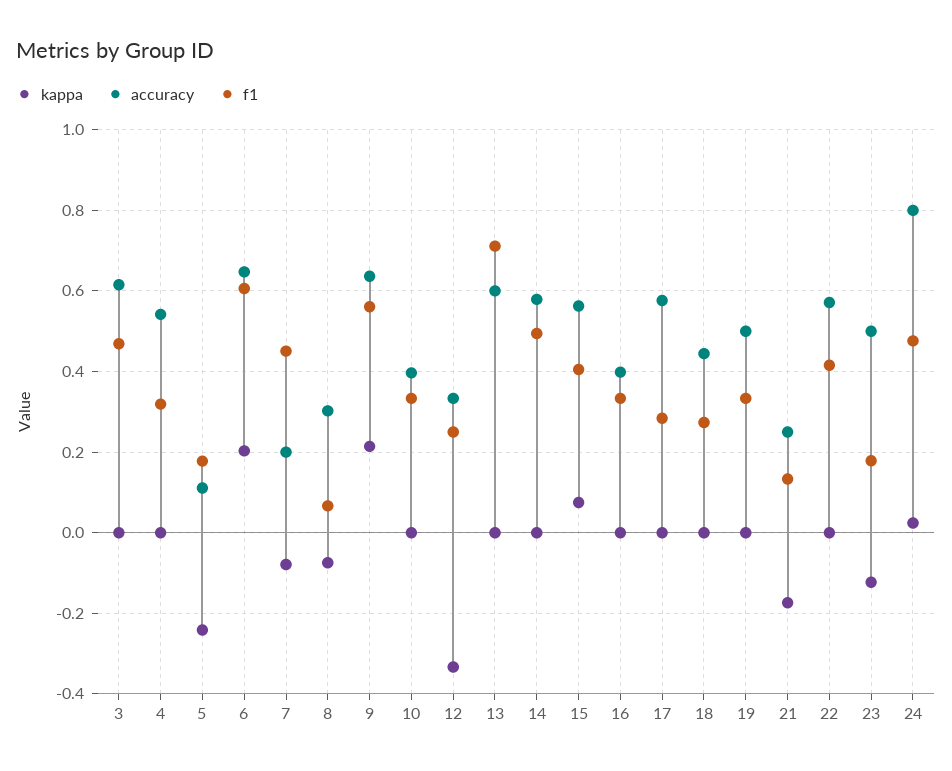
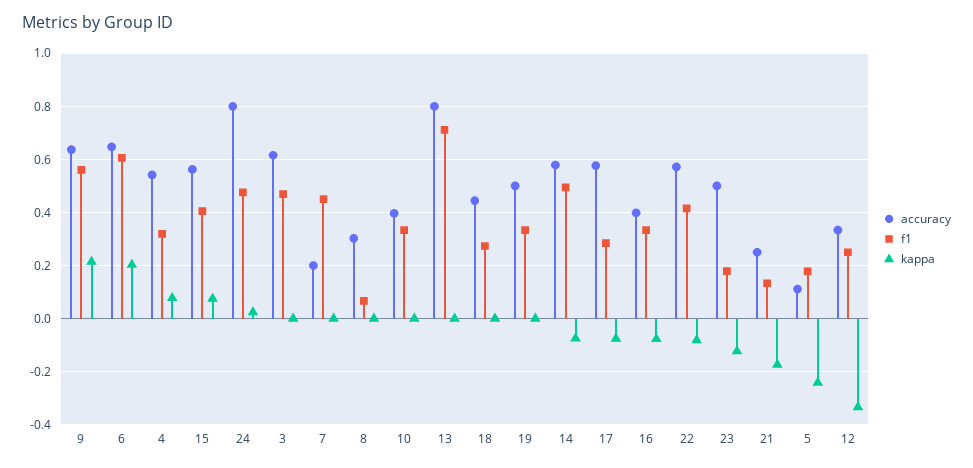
  {
    "kappa": {
      "3": 0,
-     "4": 0,
+     "4": 0.075,
      "5": -0.24,
      "6": 0.2,
-     "7": -0.08,
+     "7": 0,
-     "8": -0.08,
+     "8": 0,
      "9": 0.22,
      "10": 0,
      "12": -0.34,
      "13": 0,
-     "14": 0,
+     "14": -0.075,
      "15": 0.08,
-     "16": 0,
+     "16": -0.075,
-     "17": 0,
+     "17": -0.075,
      "18": 0,
      "19": 0,
      "21": -0.18,
-     "22": 0,
+     "22": -0.075,
      "23": -0.12,
      "24": 0.02
    },
    "accuracy": {
      "3": 0.62,
      "4": 0.54,
      "5": 0.12,
      "6": 0.64,
      "7": 0.2,
      "8": 0.3,
      "9": 0.64,
      "10": 0.4,
      "12": 0.34,
-     "13": 0.6,
+     "13": 0.8,
      "14": 0.58,
      "15": 0.56,
      "16": 0.4,
      "17": 0.58,
      "18": 0.44,
      "19": 0.5,
      "21": 0.26,
      "22": 0.58,
      "23": 0.5,
      "24": 0.8
    },
    "f1": {
      "3": 0.46,
      "4": 0.32,
      "5": 0.18,
      "6": 0.6,
      "7": 0.46,
      "8": 0.06,
      "9": 0.56,
      "10": 0.34,
      "12": 0.26,
      "13": 0.72,
      "14": 0.5,
      "15": 0.4,
      "16": 0.34,
      "17": 0.28,
      "18": 0.28,
      "19": 0.34,
      "21": 0.14,
      "22": 0.42,
      "23": 0.18,
      "24": 0.48
    }
  }

